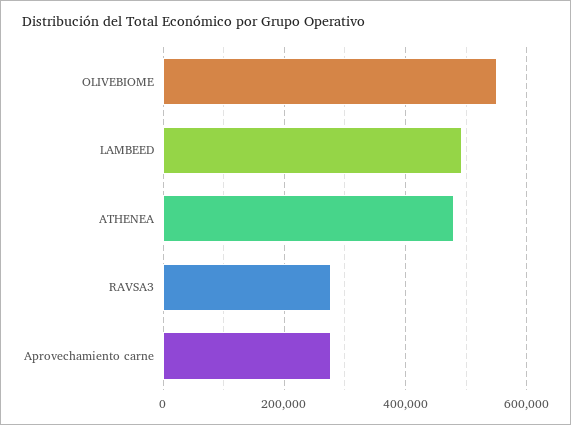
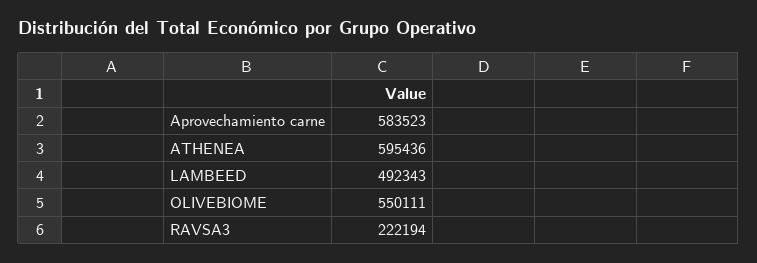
  {
    "OLIVEBIOME": 550111,
    "LAMBEED": 492343,
-   "ATHENEA": 480000,
+   "ATHENEA": 595436,
-   "RAVSA3": 280000,
+   "RAVSA3": 222194,
-   "Aprovechamiento carne": 280000
+   "Aprovechamiento carne": 583523
  }

